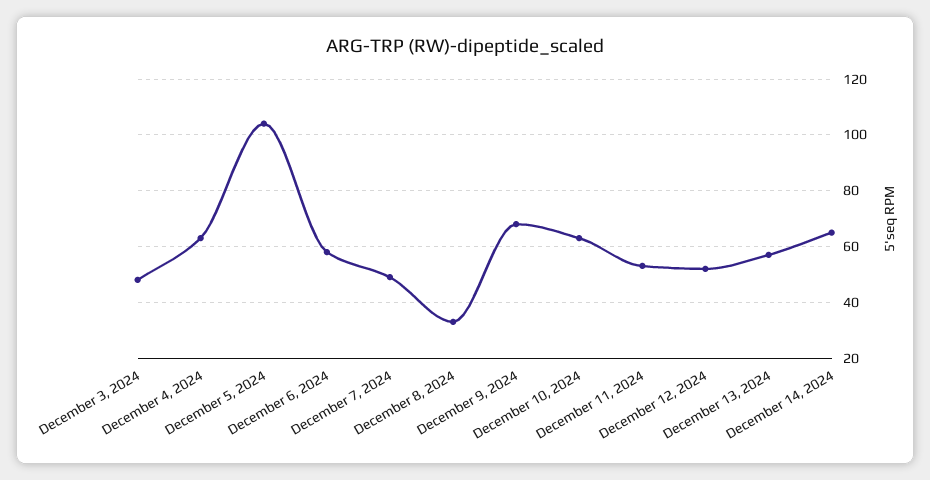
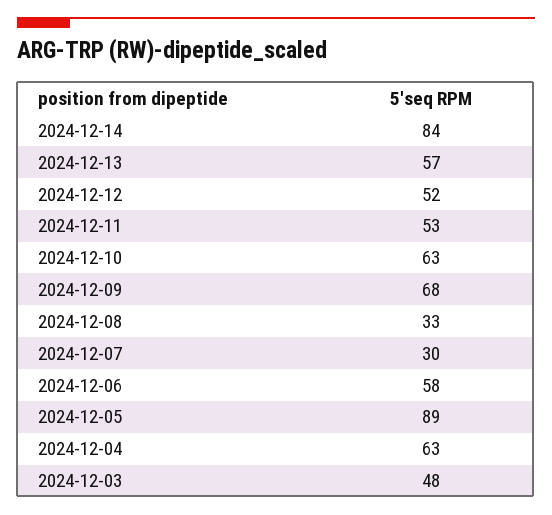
  {
    "December 3, 2024": 48,
    "December 4, 2024": 63,
-   "December 5, 2024": 105,
+   "December 5, 2024": 89,
    "December 6, 2024": 58,
-   "December 7, 2024": 50,
+   "December 7, 2024": 30,
    "December 8, 2024": 33,
    "December 9, 2024": 68,
    "December 10, 2024": 63,
    "December 11, 2024": 53,
    "December 12, 2024": 52,
    "December 13, 2024": 57,
-   "December 14, 2024": 65
+   "December 14, 2024": 84
  }

